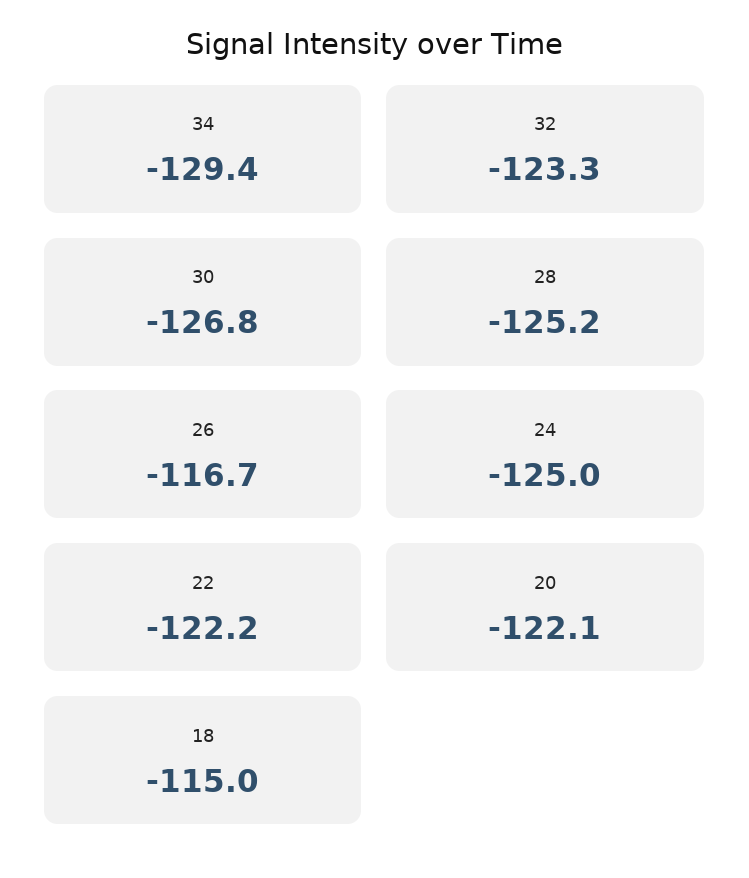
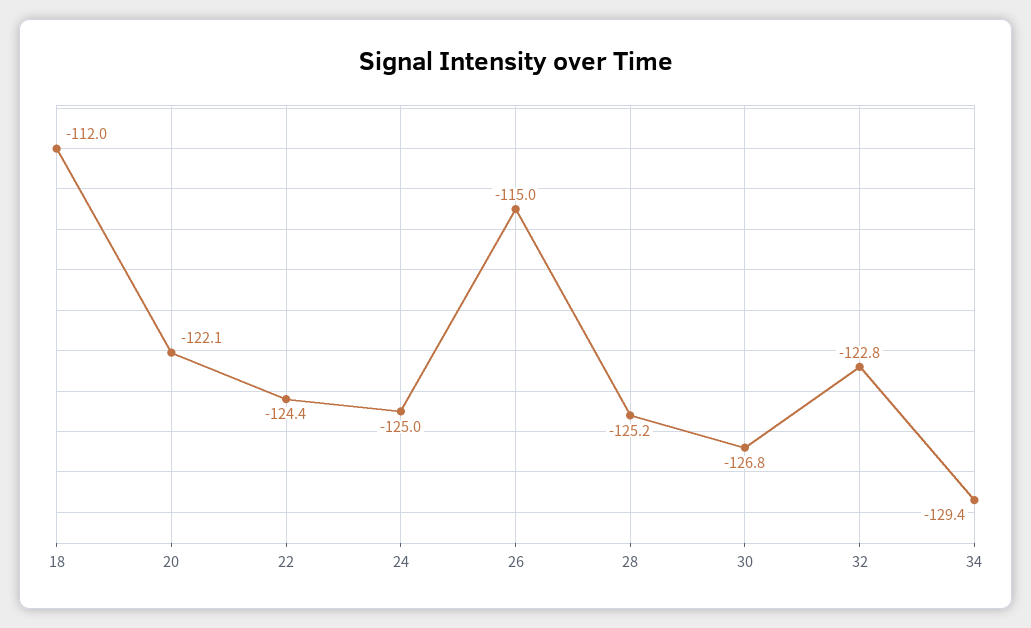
  {
    "34": -129.4,
-   "32": -123.3,
+   "32": -122.8,
    "30": -126.8,
    "28": -125.2,
-   "26": -116.7,
+   "26": -115,
    "24": -125,
-   "22": -122.2,
+   "22": -124.4,
    "20": -122.1,
-   "18": -115
+   "18": -112
  }

